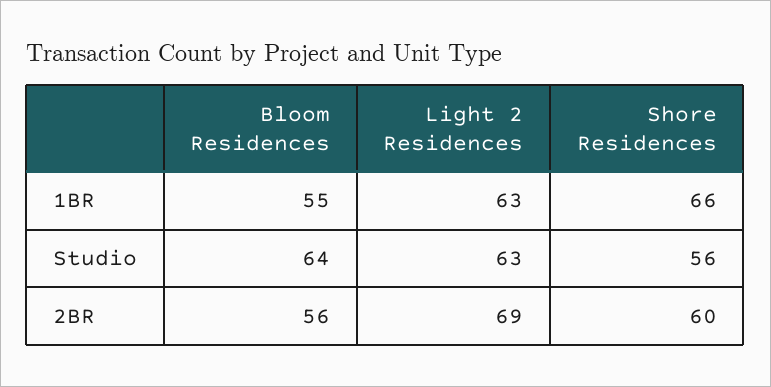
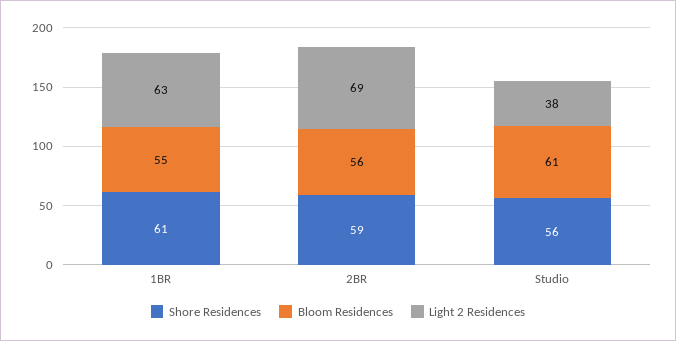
  {
    "Bloom Residences": {
      "1BR": 55,
-     "Studio": 64,
+     "Studio": 61,
      "2BR": 56
    },
    "Light 2 Residences": {
      "1BR": 63,
-     "Studio": 63,
+     "Studio": 38,
      "2BR": 69
    },
    "Shore Residences": {
-     "1BR": 66,
+     "1BR": 61,
      "Studio": 56,
-     "2BR": 60
+     "2BR": 59
    }
  }

